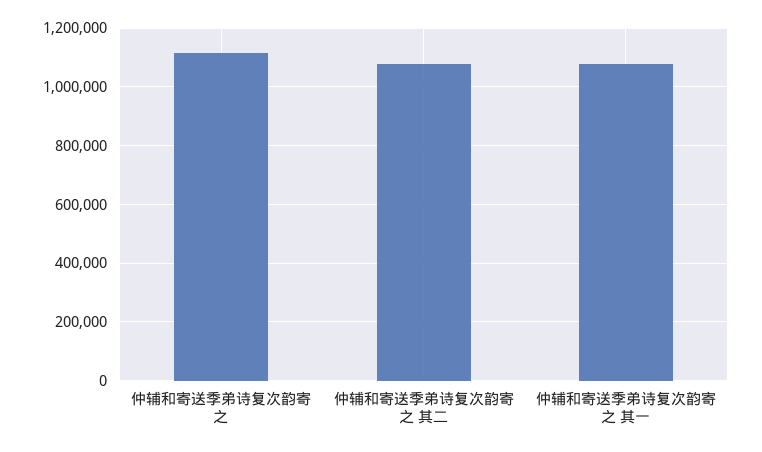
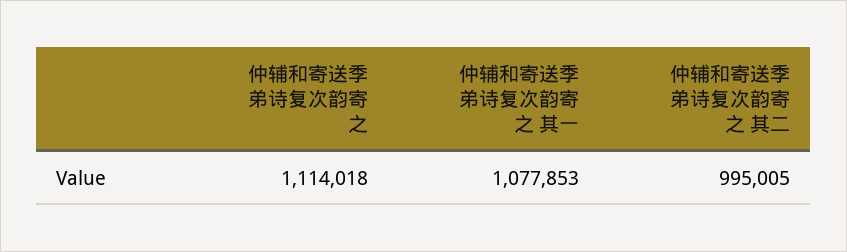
  {
    "仲辅和寄送季弟诗复次韵寄之": 1114018,
-   "仲辅和寄送季弟诗复次韵寄之 其二": 1075000,
+   "仲辅和寄送季弟诗复次韵寄之 其二": 995005,
    "仲辅和寄送季弟诗复次韵寄之 其一": 1077853
  }

